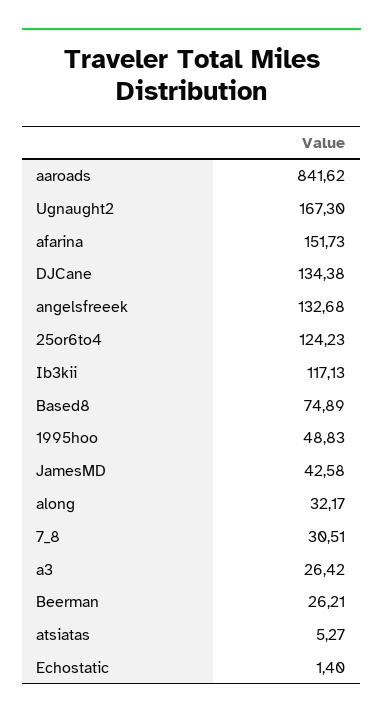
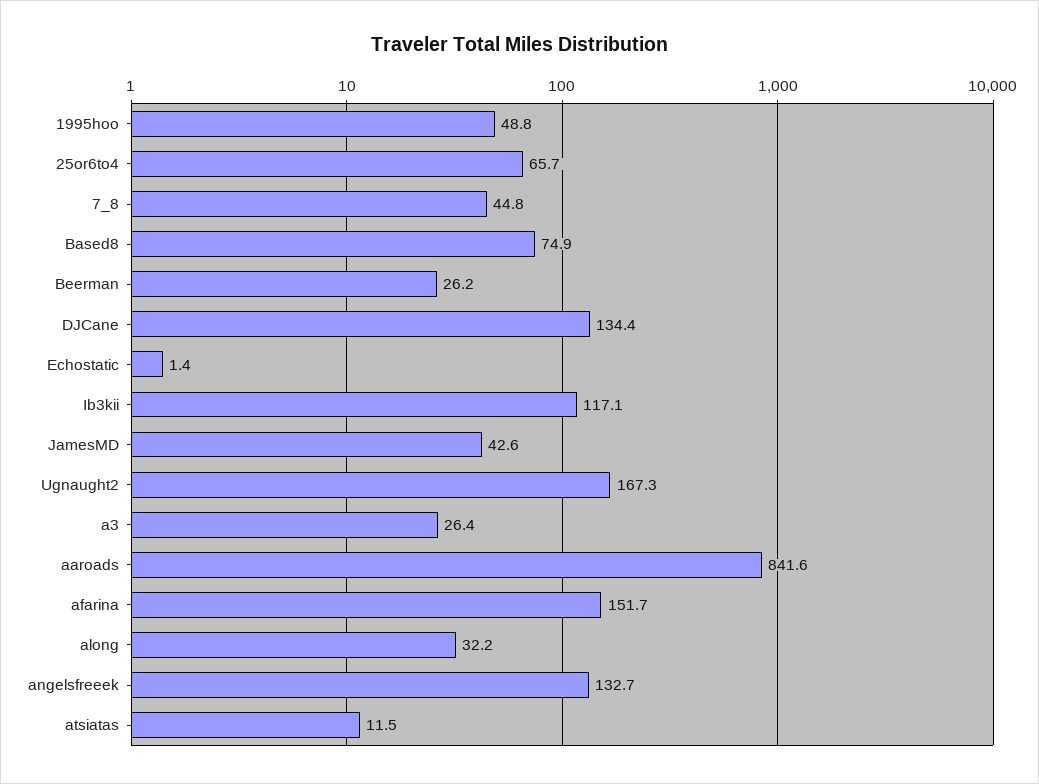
  {
    "aaroads": 841.62,
    "Ugnaught2": 167.3,
    "afarina": 151.73,
    "DJCane": 134.38,
    "angelsfreeek": 132.68,
-   "25or6to4": 124.23,
+   "25or6to4": 65.7,
    "Ib3kii": 117.13,
    "Based8": 74.89,
    "1995hoo": 48.83,
    "JamesMD": 42.58,
    "along": 32.17,
-   "7_8": 30.51,
+   "7_8": 44.8,
    "a3": 26.42,
    "Beerman": 26.21,
-   "atsiatas": 5.27,
+   "atsiatas": 11.5,
    "Echostatic": 1.4
  }

